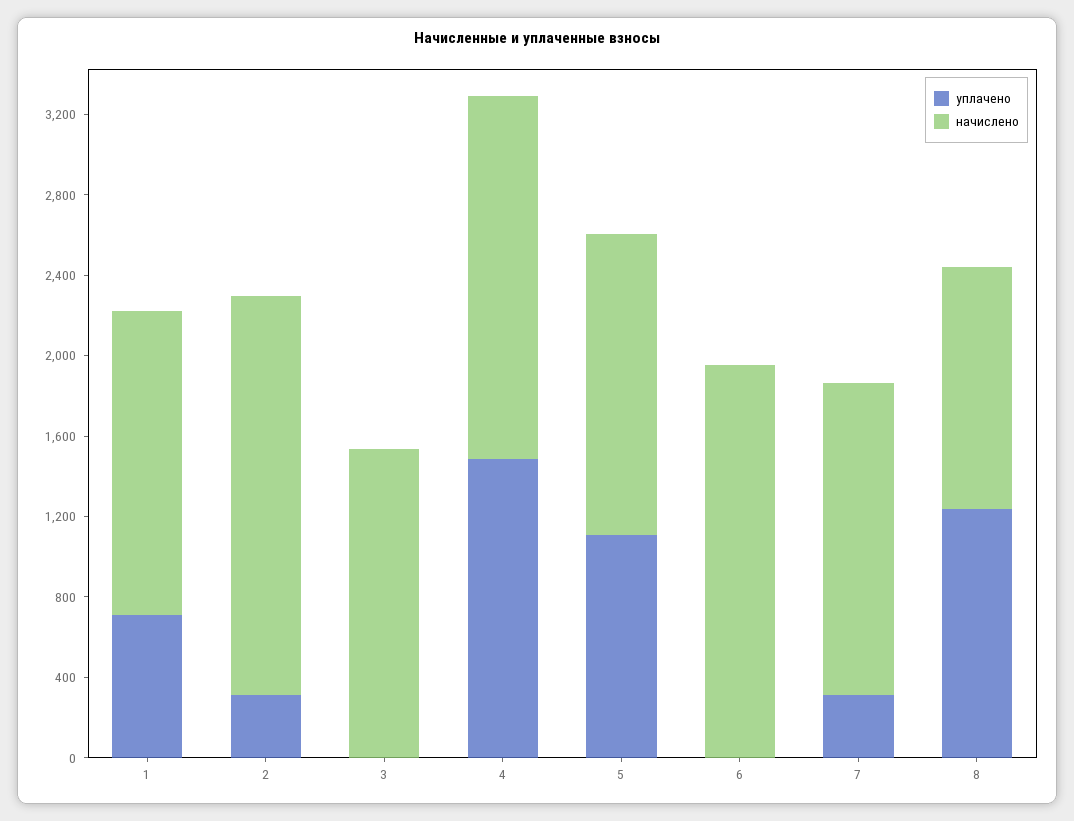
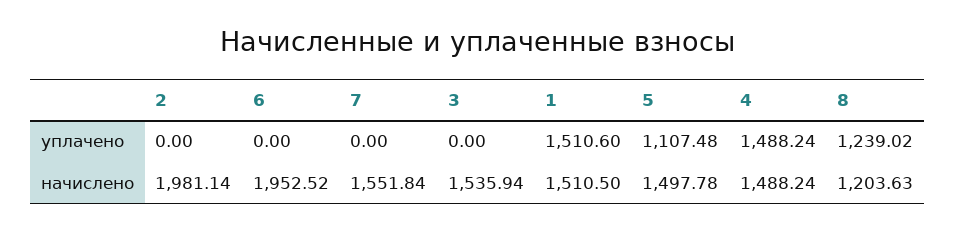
  {
    "уплачено": {
-     "1": 700,
+     "1": 1510.6,
-     "2": 300,
+     "2": 0,
      "3": 0,
      "4": 1488.24,
      "5": 1107.48,
      "6": 0,
-     "7": 300,
+     "7": 0,
      "8": 1239.02
    },
    "начислено": {
      "1": 1510.5,
      "2": 1981.14,
      "3": 1535.94,
-     "4": 1800,
+     "4": 1488.24,
      "5": 1497.78,
      "6": 1952.52,
      "7": 1551.84,
      "8": 1203.63
    }
  }

